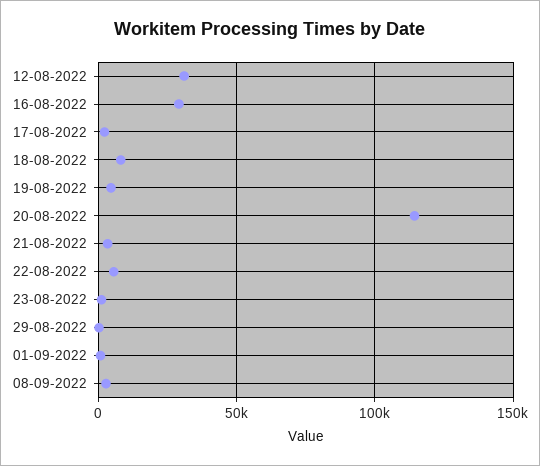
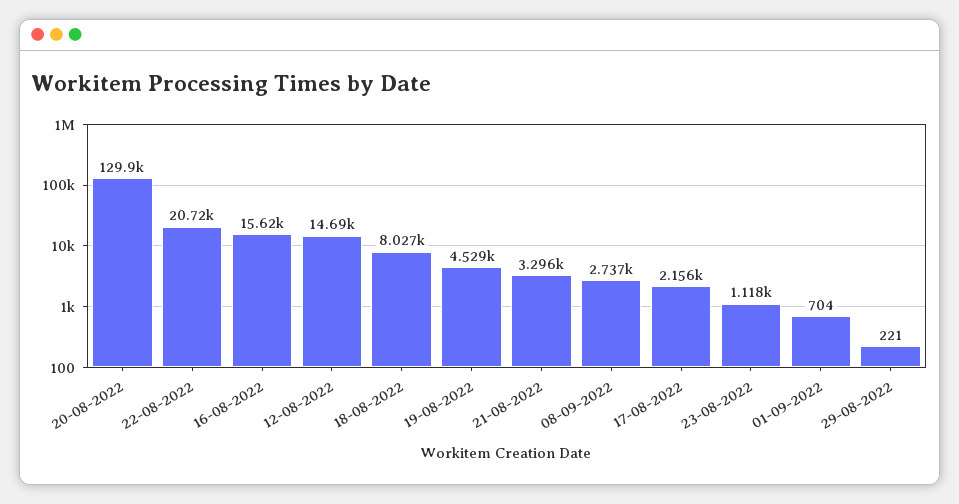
  {
-   "12-08-2022": 30000,
+   "12-08-2022": 14690,
-   "16-08-2022": 30000,
+   "16-08-2022": 15620,
    "17-08-2022": 2156,
    "18-08-2022": 8027,
    "19-08-2022": 4529,
-   "20-08-2022": 115000,
+   "20-08-2022": 129900,
    "21-08-2022": 3296,
-   "22-08-2022": 5000,
+   "22-08-2022": 20720,
    "23-08-2022": 1118,
    "29-08-2022": 221,
    "01-09-2022": 704,
    "08-09-2022": 2737
  }

